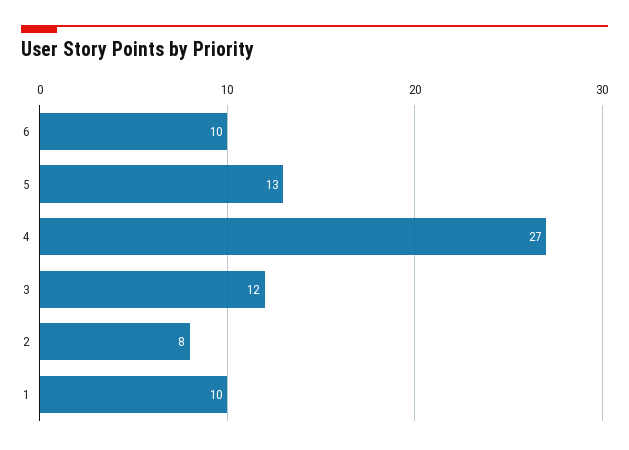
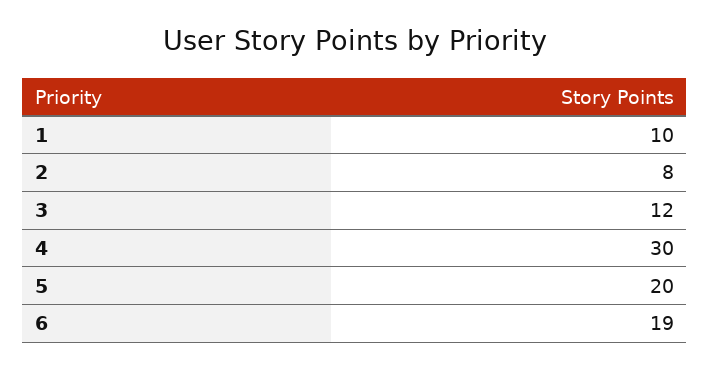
  {
-   "6": 10,
+   "6": 19,
-   "5": 13,
+   "5": 20,
-   "4": 27,
+   "4": 30,
    "3": 12,
    "2": 8,
    "1": 10
  }

